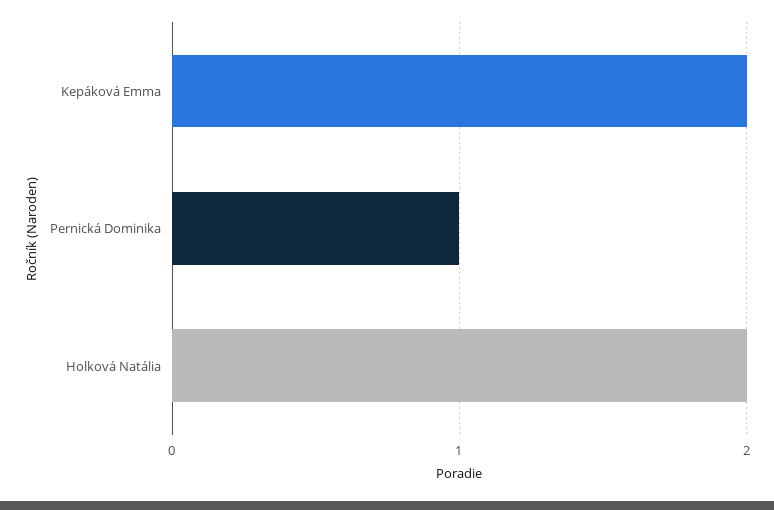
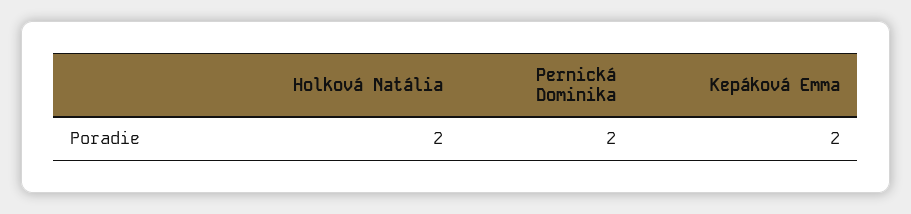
  {
    "Kepáková Emma": 2,
-   "Pernická Dominika": 1,
+   "Pernická Dominika": 2,
    "Holková Natália": 2
  }

